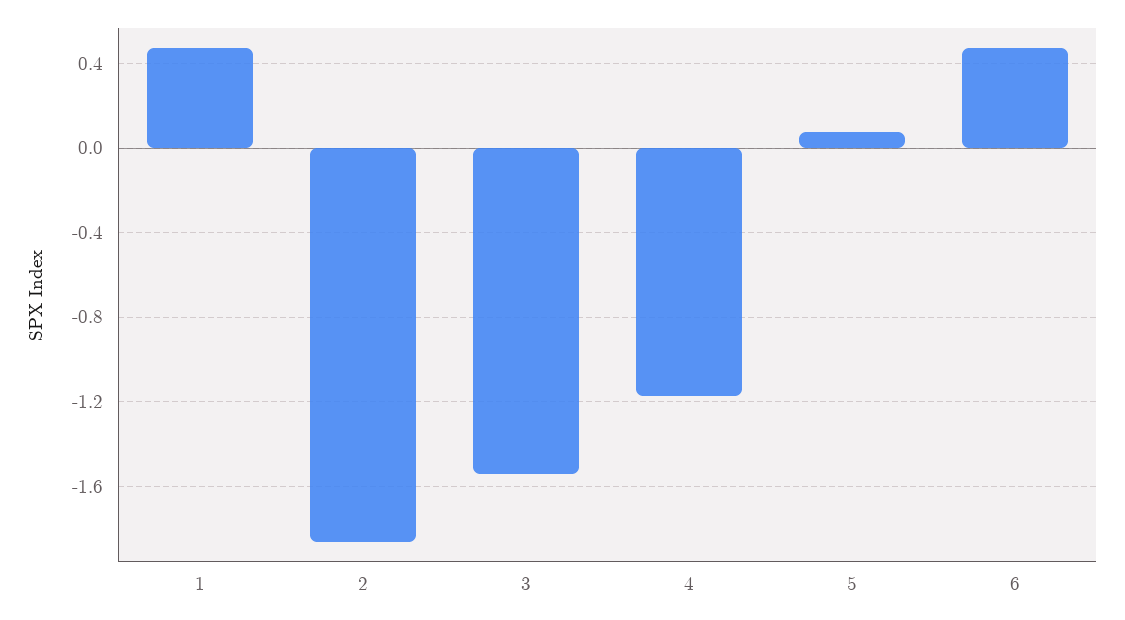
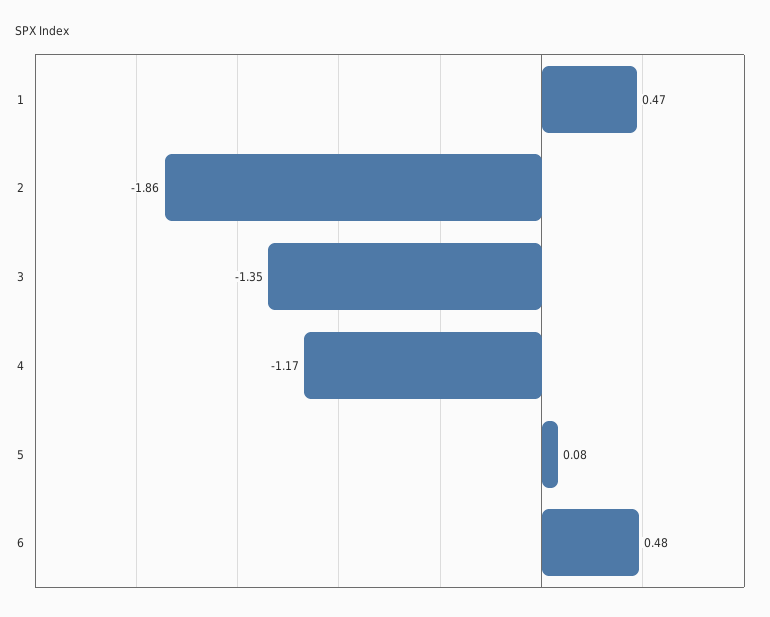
  {
    "1": 0.47,
    "2": -1.86,
-   "3": -1.55,
+   "3": -1.35,
    "4": -1.17,
    "5": 0.08,
    "6": 0.48
  }

